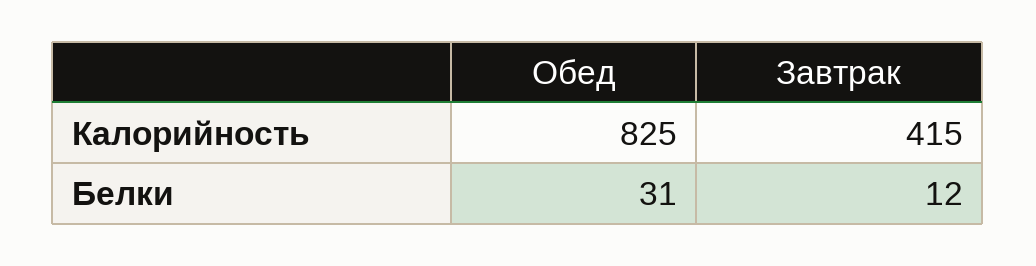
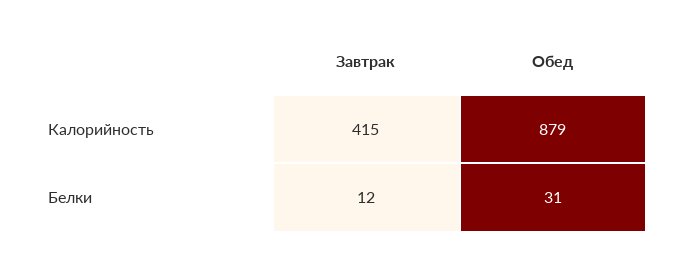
  {
    "Обед": {
-     "Калорийность": 825,
+     "Калорийность": 879,
      "Белки": 31
    },
    "Завтрак": {
      "Калорийность": 415,
      "Белки": 12
    }
  }

